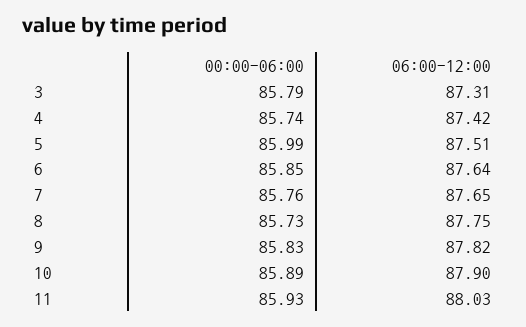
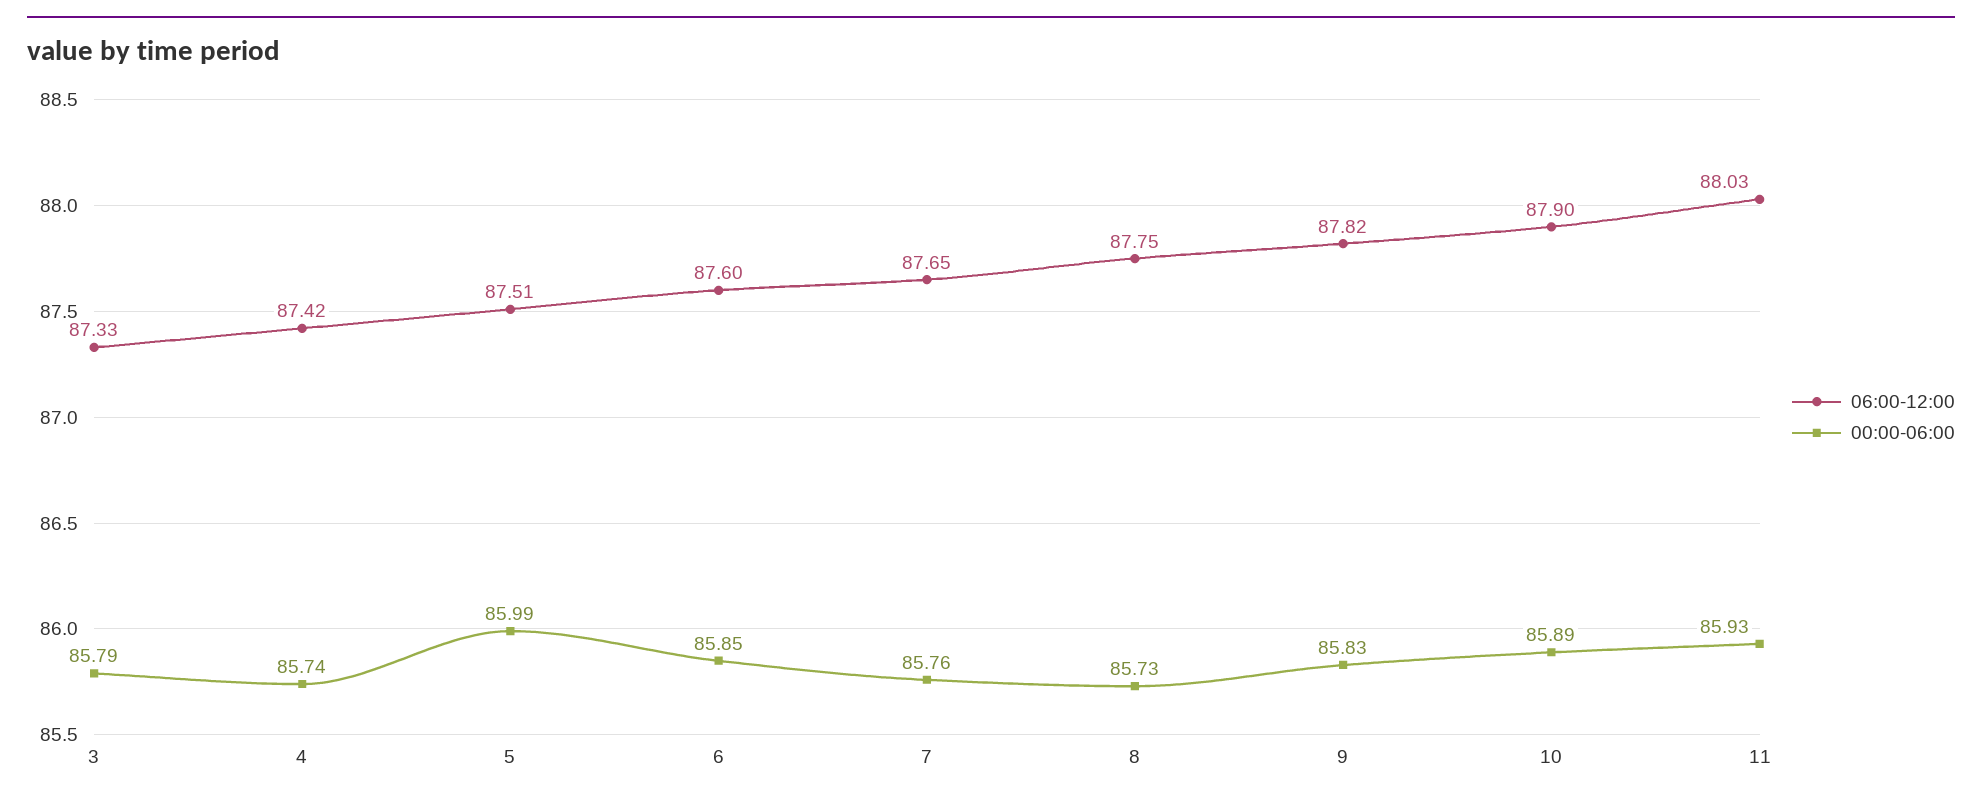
  {
    "00:00-06:00": {
      "3": 85.79,
      "4": 85.74,
      "5": 85.99,
      "6": 85.85,
      "7": 85.76,
      "8": 85.73,
      "9": 85.83,
      "10": 85.89,
      "11": 85.93
    },
    "06:00-12:00": {
-     "3": 87.31,
+     "3": 87.33,
      "4": 87.42,
      "5": 87.51,
-     "6": 87.64,
+     "6": 87.6,
      "7": 87.65,
      "8": 87.75,
      "9": 87.82,
      "10": 87.9,
      "11": 88.03
    }
  }

